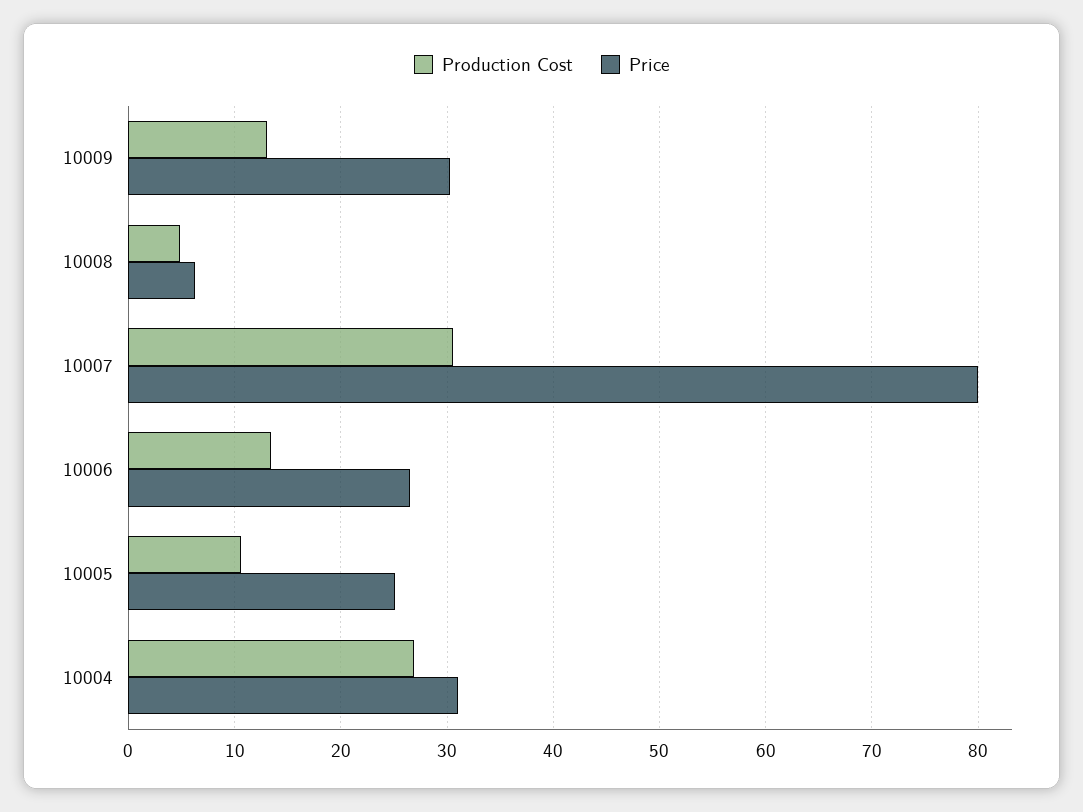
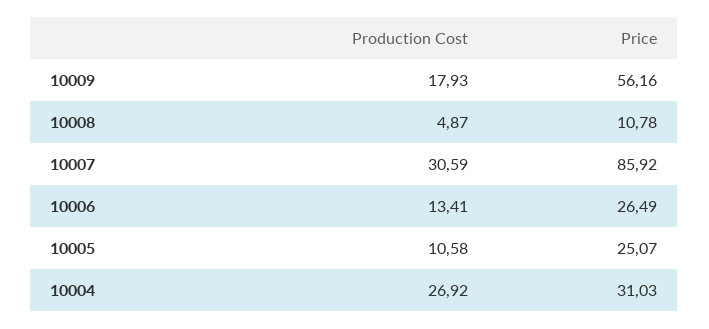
  {
    "Production Cost": {
-     "10009": 13,
+     "10009": 17.93,
      "10008": 4.87,
      "10007": 30.59,
      "10006": 13.41,
      "10005": 10.58,
      "10004": 26.92
    },
    "Price": {
-     "10009": 30,
+     "10009": 56.16,
-     "10008": 6,
+     "10008": 10.78,
-     "10007": 80,
+     "10007": 85.92,
      "10006": 26.49,
      "10005": 25.07,
      "10004": 31.03
    }
  }

